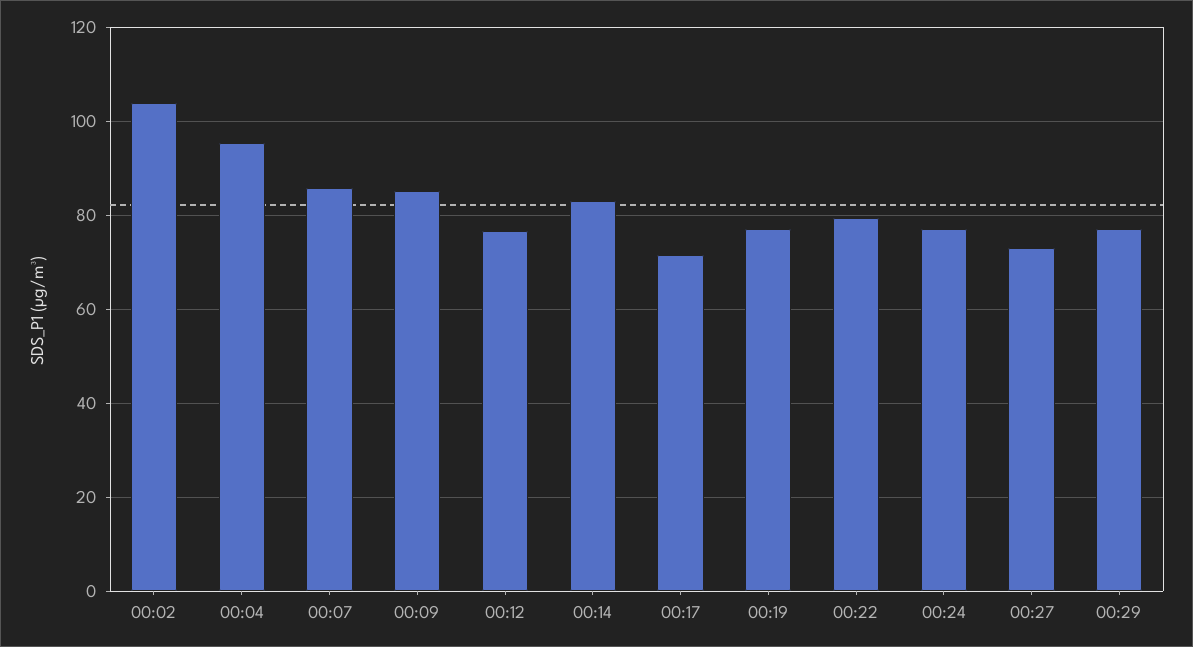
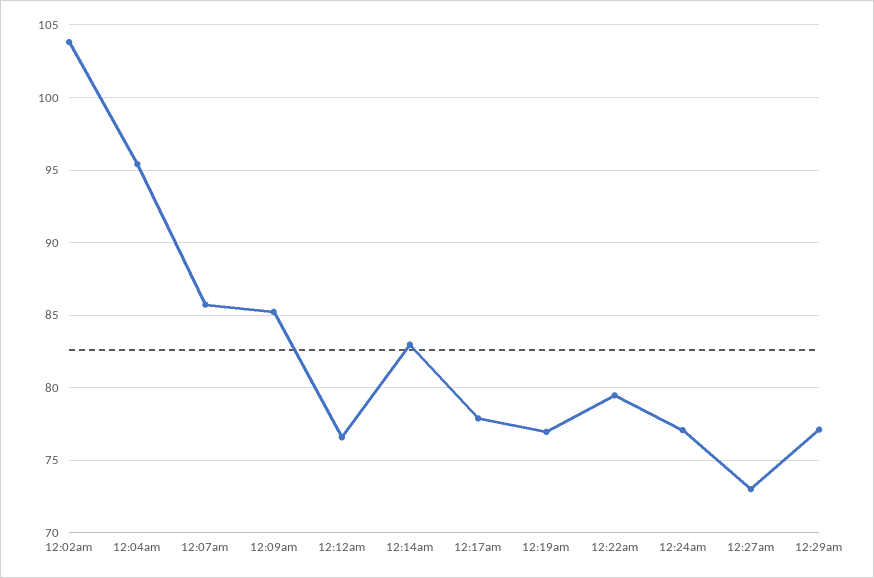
  {
    "00:02": 104,
    "00:04": 95.5,
    "00:07": 85.5,
    "00:09": 85,
    "00:12": 76.5,
    "00:14": 83,
-   "00:17": 72,
+   "00:17": 78,
    "00:19": 77,
    "00:22": 79.5,
    "00:24": 77,
    "00:27": 73,
    "00:29": 77
  }

